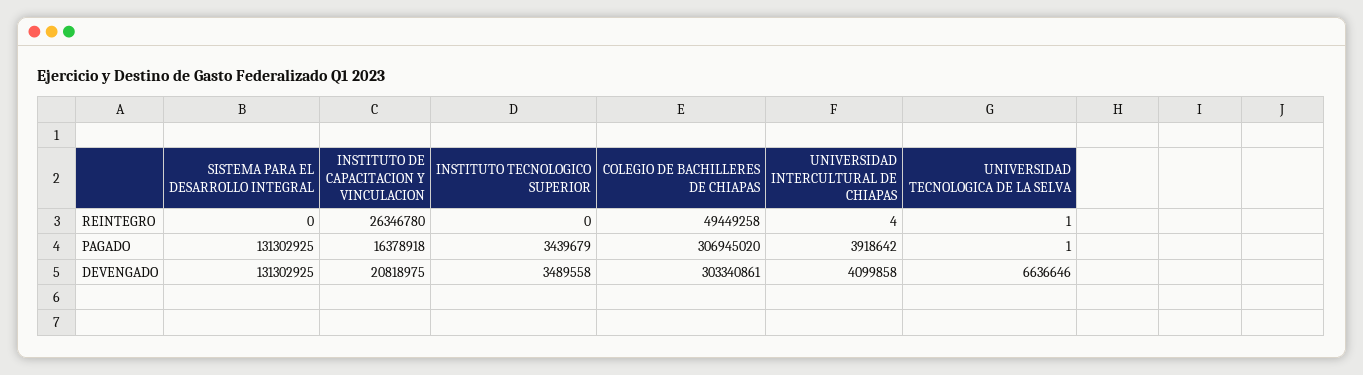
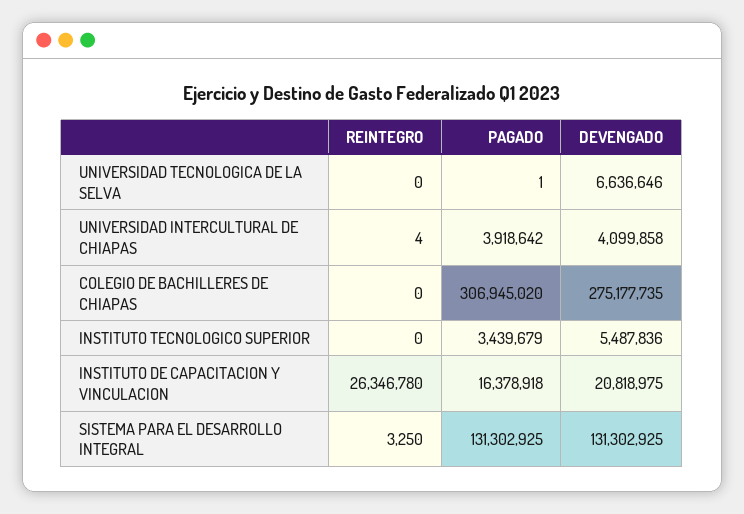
  {
    "SISTEMA PARA EL DESARROLLO INTEGRAL": {
-     "REINTEGRO": 0,
+     "REINTEGRO": 3250,
      "PAGADO": 131302925,
      "DEVENGADO": 131302925
    },
    "INSTITUTO DE CAPACITACION Y VINCULACION": {
      "REINTEGRO": 26346780,
      "PAGADO": 16378918,
      "DEVENGADO": 20818975
    },
    "INSTITUTO TECNOLOGICO SUPERIOR": {
      "REINTEGRO": 0,
      "PAGADO": 3439679,
-     "DEVENGADO": 3489558
+     "DEVENGADO": 5487836
    },
    "COLEGIO DE BACHILLERES DE CHIAPAS": {
-     "REINTEGRO": 49449258,
+     "REINTEGRO": 0,
      "PAGADO": 306945020,
-     "DEVENGADO": 303340861
+     "DEVENGADO": 275177735
    },
    "UNIVERSIDAD INTERCULTURAL DE CHIAPAS": {
      "REINTEGRO": 4,
      "PAGADO": 3918642,
      "DEVENGADO": 4099858
    },
    "UNIVERSIDAD TECNOLOGICA DE LA SELVA": {
-     "REINTEGRO": 1,
+     "REINTEGRO": 0,
      "PAGADO": 1,
      "DEVENGADO": 6636646
    }
  }

